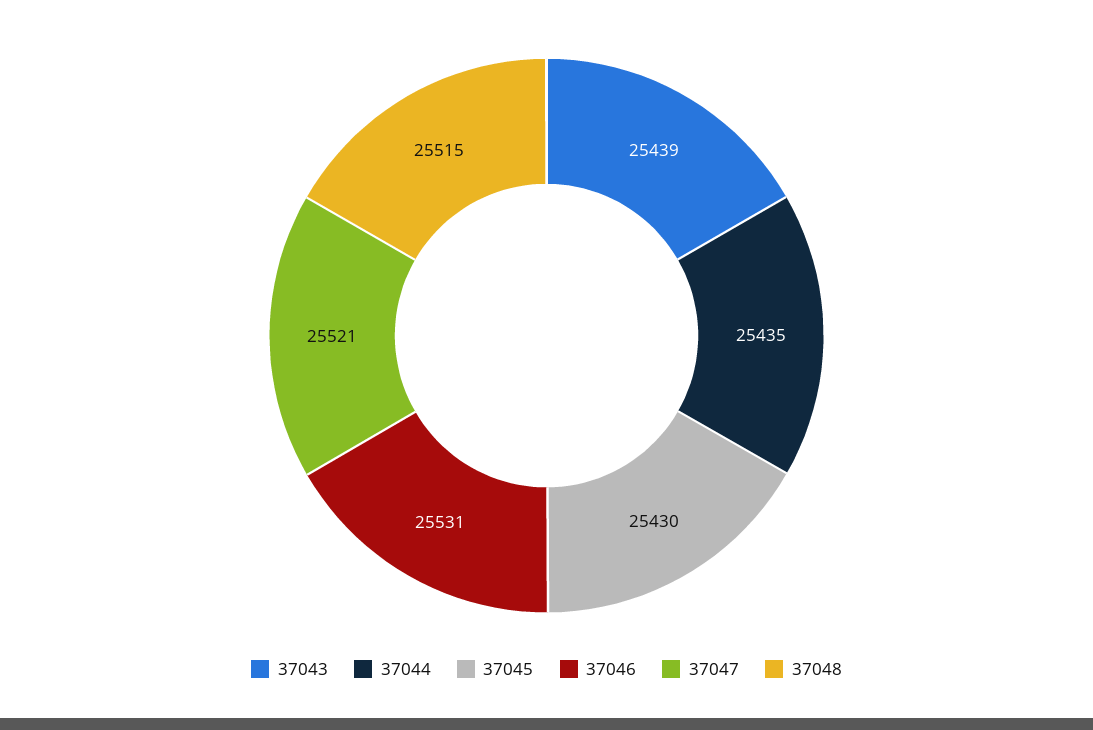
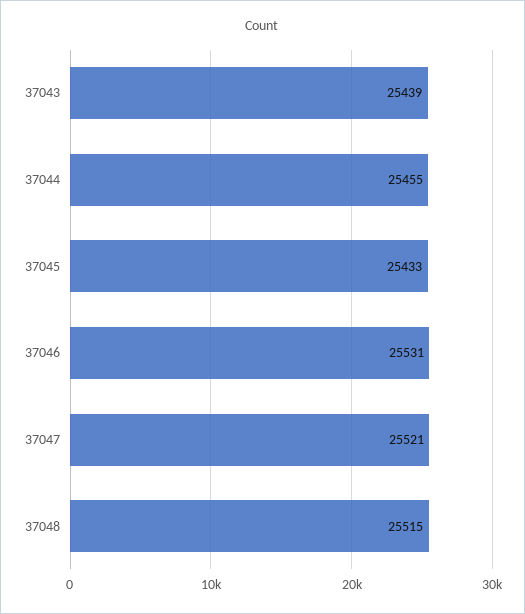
  {
    "37043": 25439,
-   "37044": 25435,
+   "37044": 25455,
-   "37045": 25430,
+   "37045": 25433,
    "37046": 25531,
    "37047": 25521,
    "37048": 25515
  }

